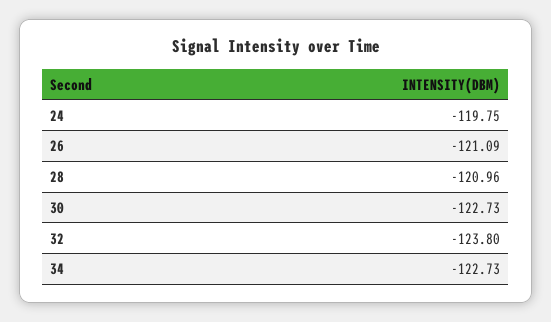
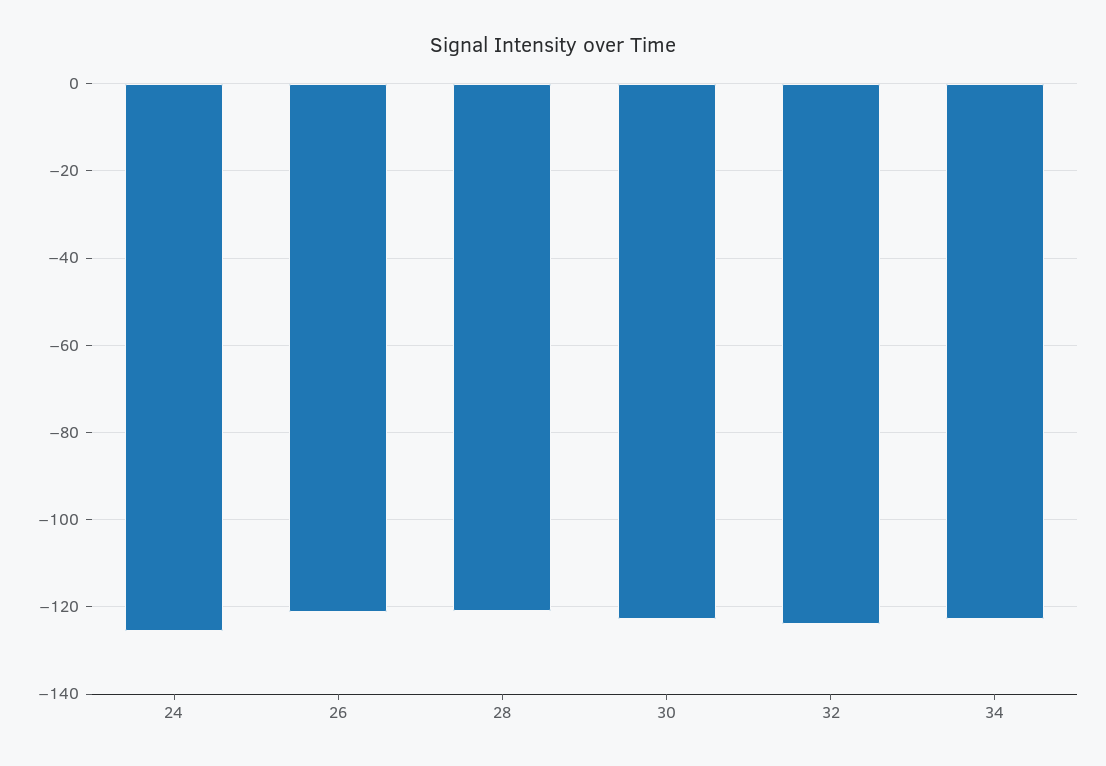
  {
-   "24": -119.75,
+   "24": -126,
    "26": -121.09,
    "28": -120.96,
    "30": -122.73,
    "32": -123.8,
    "34": -122.73
  }

